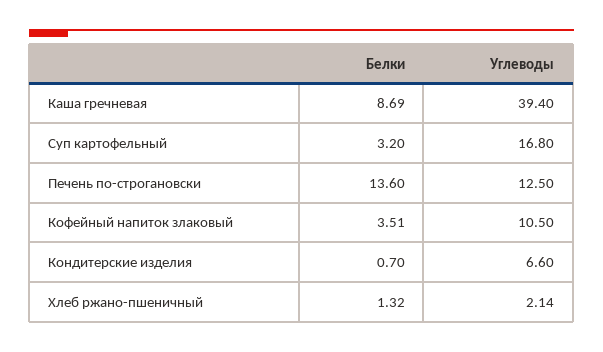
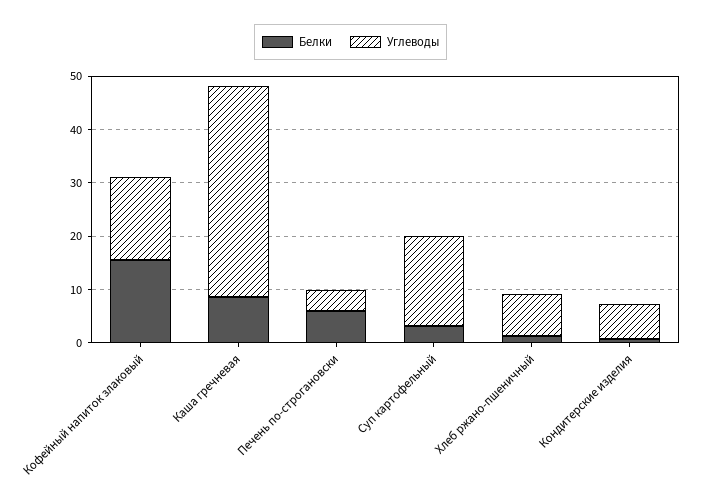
  {
    "Белки": {
      "Каша гречневая": 8.69,
      "Суп картофельный": 3.2,
-     "Печень по-строгановски": 13.6,
+     "Печень по-строгановски": 6,
-     "Кофейный напиток злаковый": 3.51,
+     "Кофейный напиток злаковый": 16,
      "Кондитерские изделия": 0.7,
      "Хлеб ржано-пшеничный": 1.32
    },
    "Углеводы": {
      "Каша гречневая": 39.4,
      "Суп картофельный": 16.8,
-     "Печень по-строгановски": 12.5,
+     "Печень по-строгановски": 4,
-     "Кофейный напиток злаковый": 10.5,
+     "Кофейный напиток злаковый": 16,
      "Кондитерские изделия": 6.6,
-     "Хлеб ржано-пшеничный": 2.14
+     "Хлеб ржано-пшеничный": 8
    }
  }

